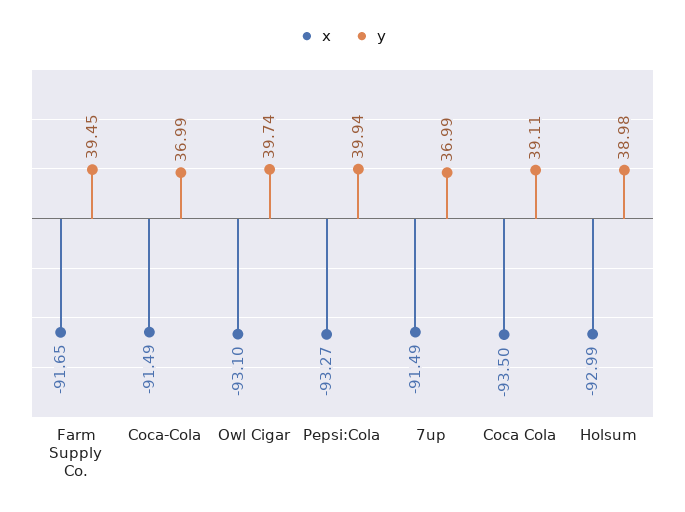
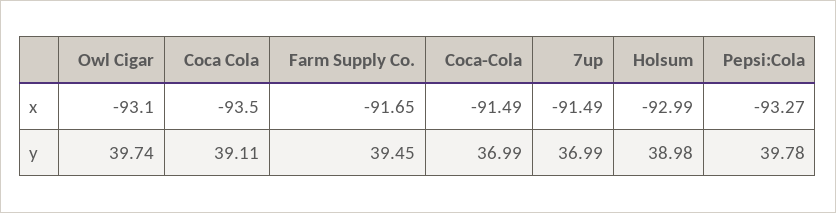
  {
    "x": {
      "Farm Supply Co.": -91.65,
      "Coca-Cola": -91.49,
      "Owl Cigar": -93.1,
      "Pepsi:Cola": -93.27,
      "7up": -91.49,
      "Coca Cola": -93.5,
      "Holsum": -92.99
    },
    "y": {
      "Farm Supply Co.": 39.45,
      "Coca-Cola": 36.99,
      "Owl Cigar": 39.74,
-     "Pepsi:Cola": 39.94,
+     "Pepsi:Cola": 39.78,
      "7up": 36.99,
      "Coca Cola": 39.11,
      "Holsum": 38.98
    }
  }

